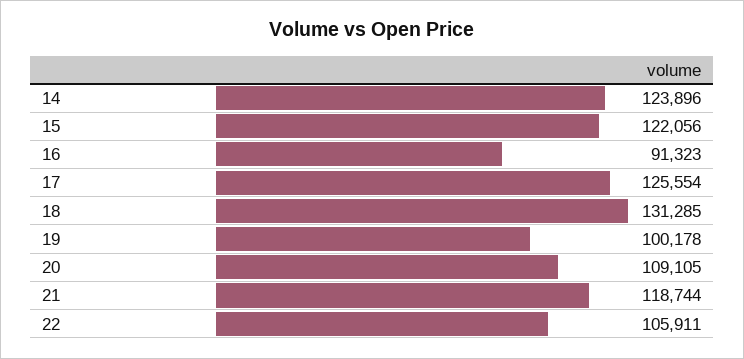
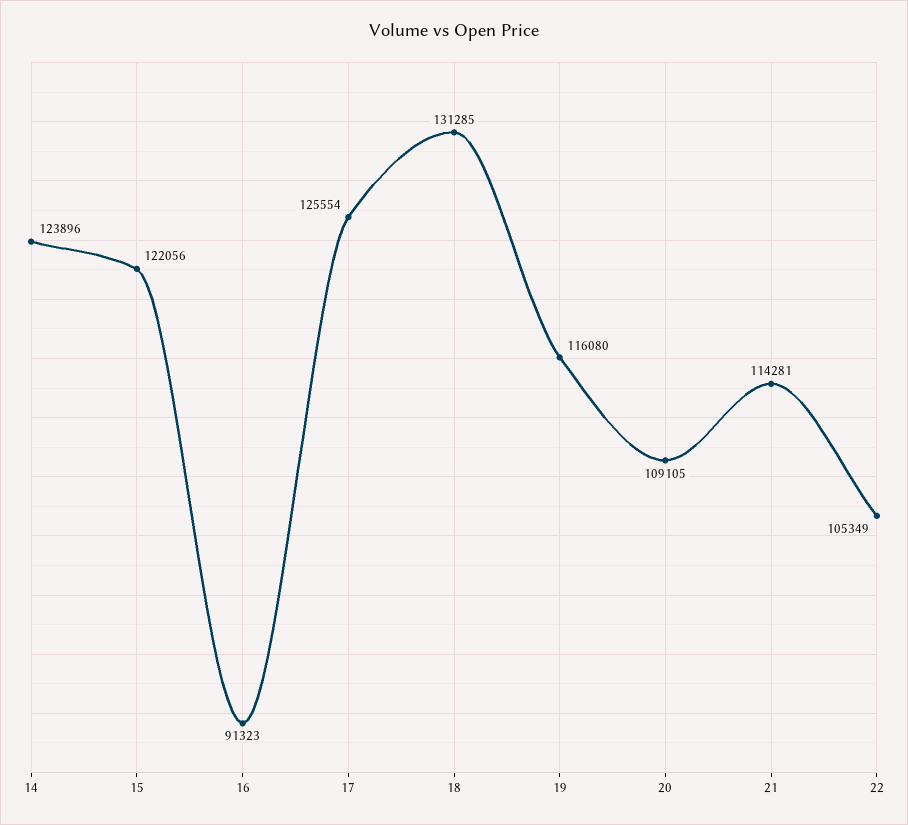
  {
    "14": 123896,
    "15": 122056,
    "16": 91323,
    "17": 125554,
    "18": 131285,
-   "19": 100178,
+   "19": 116080,
    "20": 109105,
-   "21": 118744,
+   "21": 114281,
-   "22": 105911
+   "22": 105349
  }

